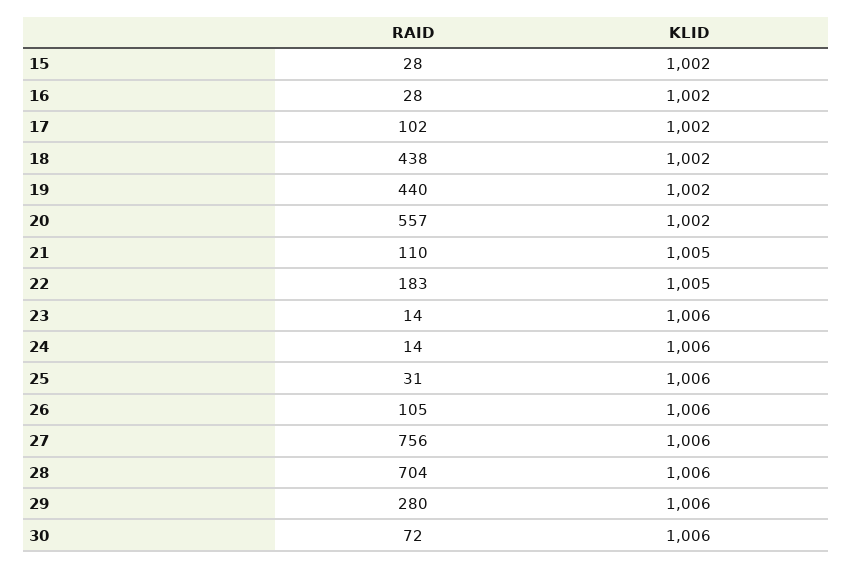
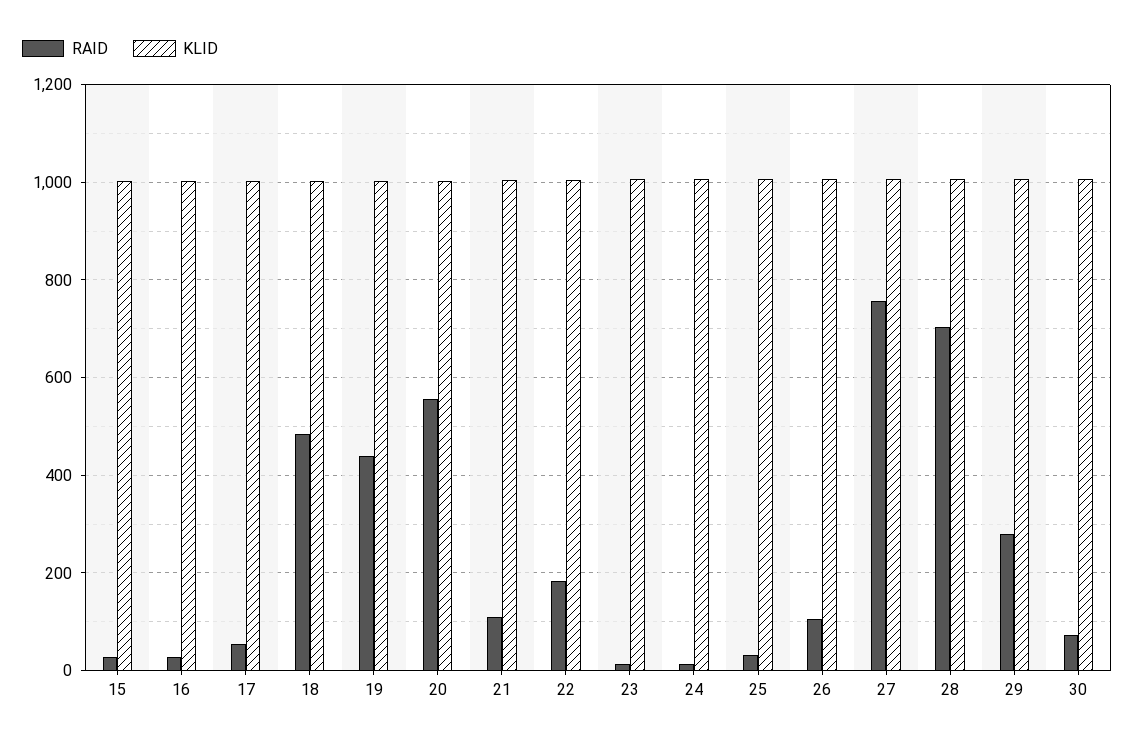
  {
    "RAID": {
      "15": 28,
      "16": 28,
-     "17": 102,
+     "17": 60,
-     "18": 438,
+     "18": 480,
      "19": 440,
      "20": 557,
      "21": 110,
      "22": 183,
      "23": 14,
      "24": 14,
      "25": 31,
      "26": 105,
      "27": 756,
      "28": 704,
      "29": 280,
      "30": 72
    },
    "KLID": {
      "15": 1002,
      "16": 1002,
      "17": 1002,
      "18": 1002,
      "19": 1002,
      "20": 1002,
      "21": 1005,
      "22": 1005,
      "23": 1006,
      "24": 1006,
      "25": 1006,
      "26": 1006,
      "27": 1006,
      "28": 1006,
      "29": 1006,
      "30": 1006
    }
  }

